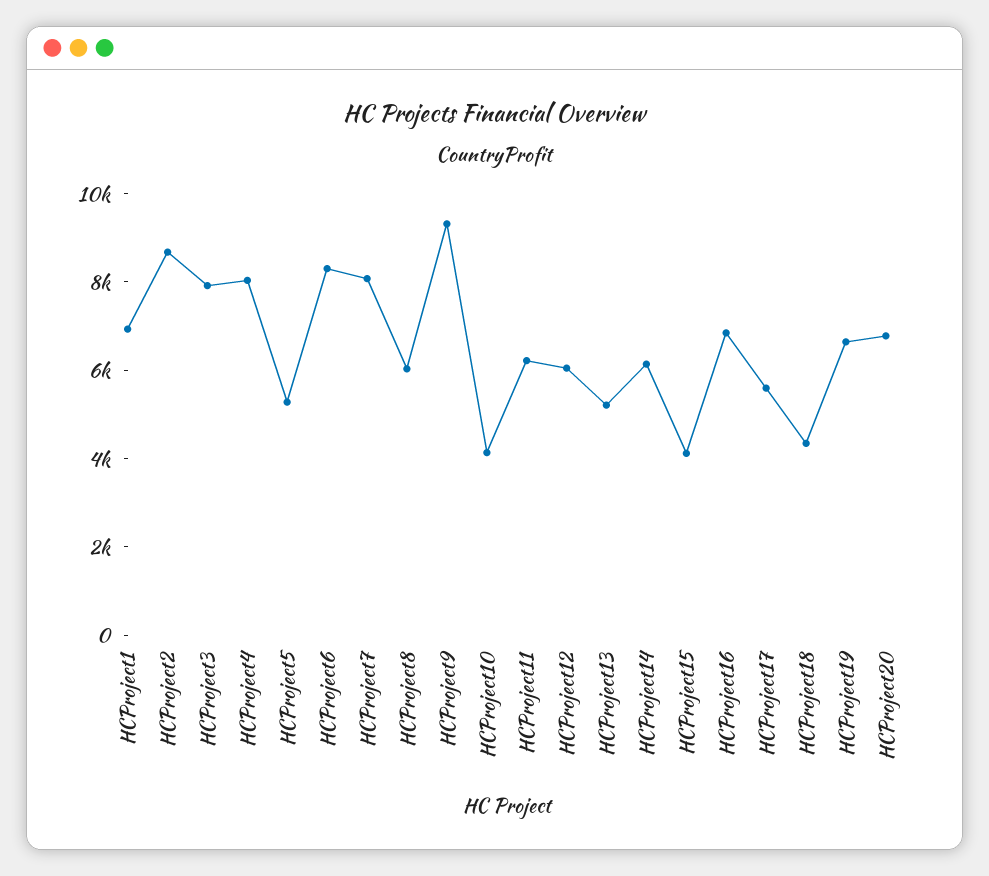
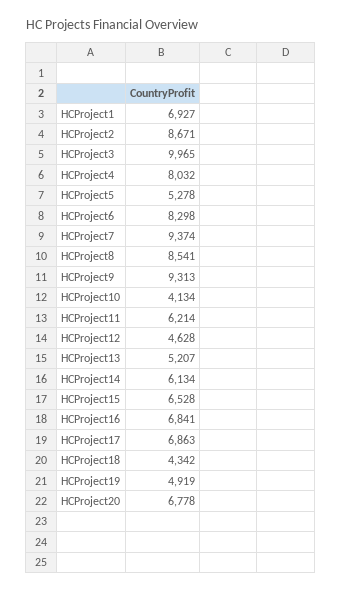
  {
    "HCProject1": 6927,
    "HCProject2": 8671,
-   "HCProject3": 8000,
+   "HCProject3": 9965,
    "HCProject4": 8032,
    "HCProject5": 5278,
    "HCProject6": 8298,
-   "HCProject7": 8000,
+   "HCProject7": 9374,
-   "HCProject8": 6000,
+   "HCProject8": 8541,
    "HCProject9": 9313,
    "HCProject10": 4134,
    "HCProject11": 6214,
-   "HCProject12": 6000,
+   "HCProject12": 4628,
    "HCProject13": 5207,
    "HCProject14": 6134,
-   "HCProject15": 4000,
+   "HCProject15": 6528,
    "HCProject16": 6841,
-   "HCProject17": 5500,
+   "HCProject17": 6863,
    "HCProject18": 4342,
-   "HCProject19": 6500,
+   "HCProject19": 4919,
    "HCProject20": 6778
  }

